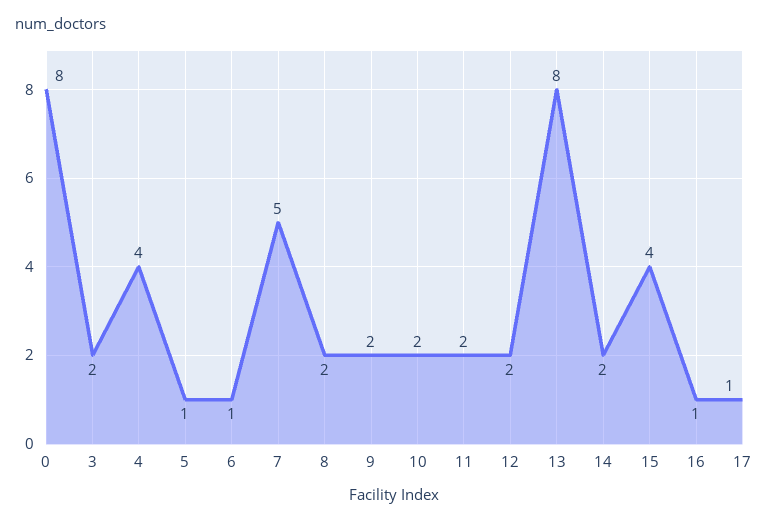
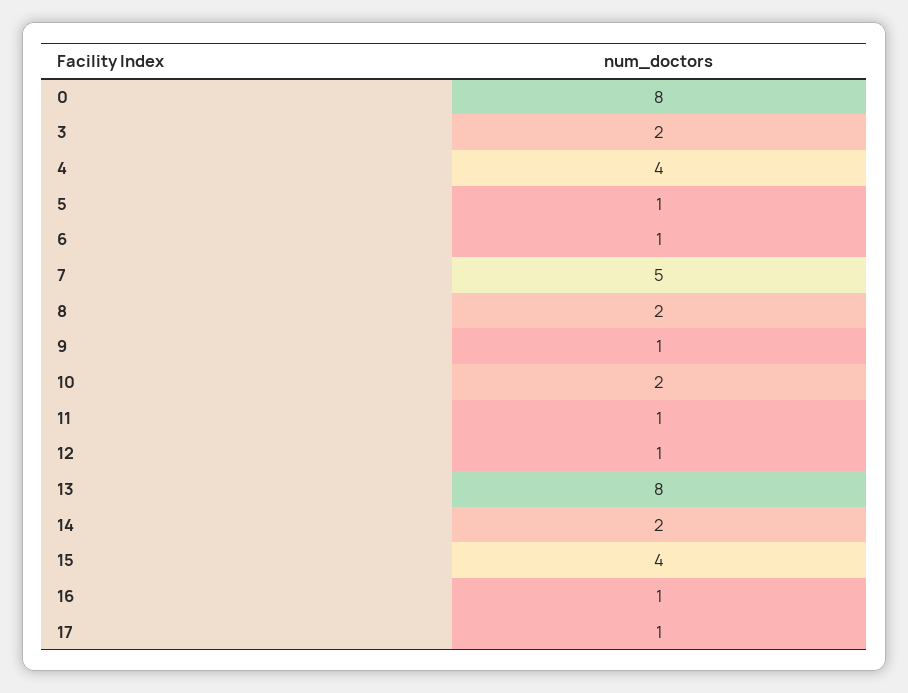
  {
    "0": 8,
    "3": 2,
    "4": 4,
    "5": 1,
    "6": 1,
    "7": 5,
    "8": 2,
-   "9": 2,
+   "9": 1,
    "10": 2,
-   "11": 2,
+   "11": 1,
-   "12": 2,
+   "12": 1,
    "13": 8,
    "14": 2,
    "15": 4,
    "16": 1,
    "17": 1
  }

